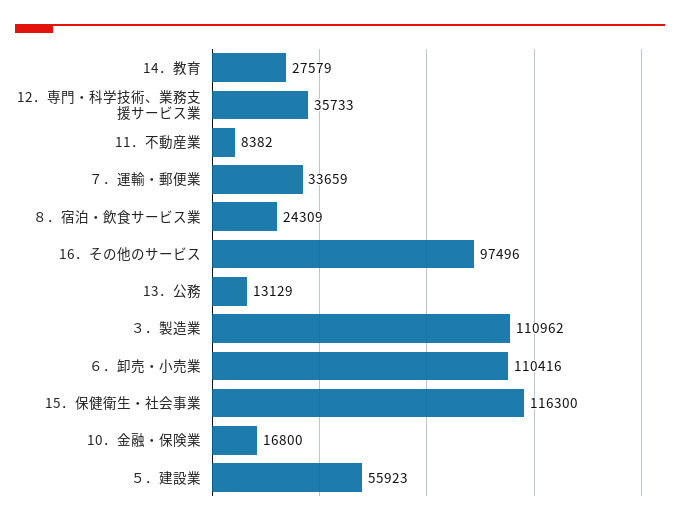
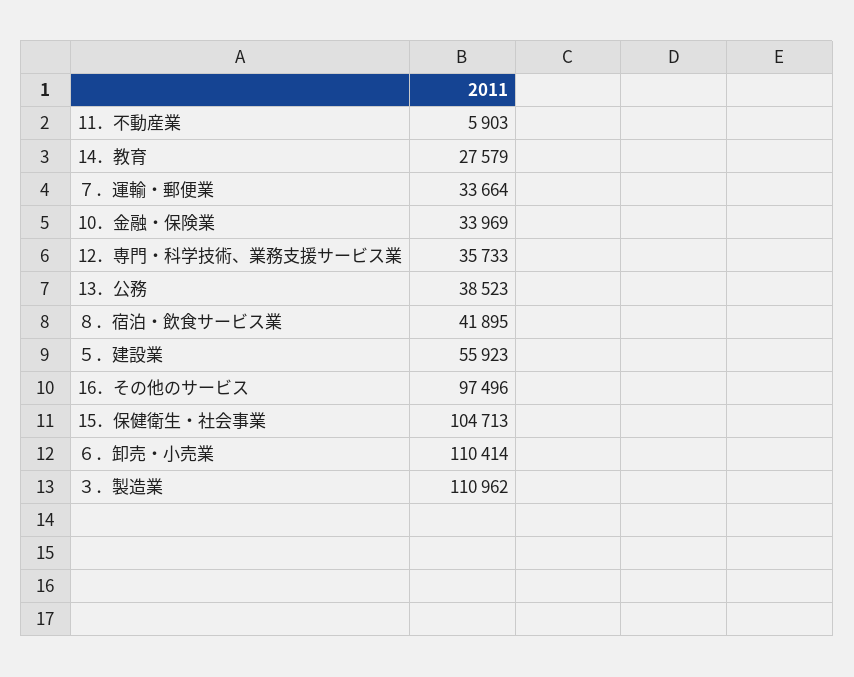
  {
    "14．教育": 27579,
    "12．専門・科学技術、業務支援サービス業": 35733,
-   "11．不動産業": 8382,
+   "11．不動産業": 5903,
-   "７．運輸・郵便業": 33659,
+   "７．運輸・郵便業": 33664,
-   "８．宿泊・飲食サービス業": 24309,
+   "８．宿泊・飲食サービス業": 41895,
    "16．その他のサービス": 97496,
-   "13．公務": 13129,
+   "13．公務": 38523,
    "３．製造業": 110962,
-   "６．卸売・小売業": 110416,
+   "６．卸売・小売業": 110414,
-   "15．保健衛生・社会事業": 116300,
+   "15．保健衛生・社会事業": 104713,
-   "10．金融・保険業": 16800,
+   "10．金融・保険業": 33969,
    "５．建設業": 55923
  }

